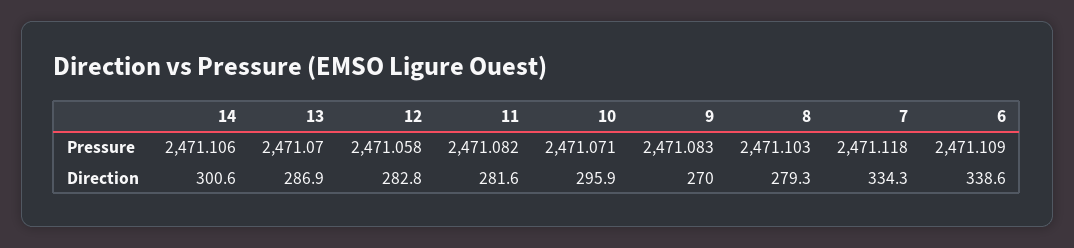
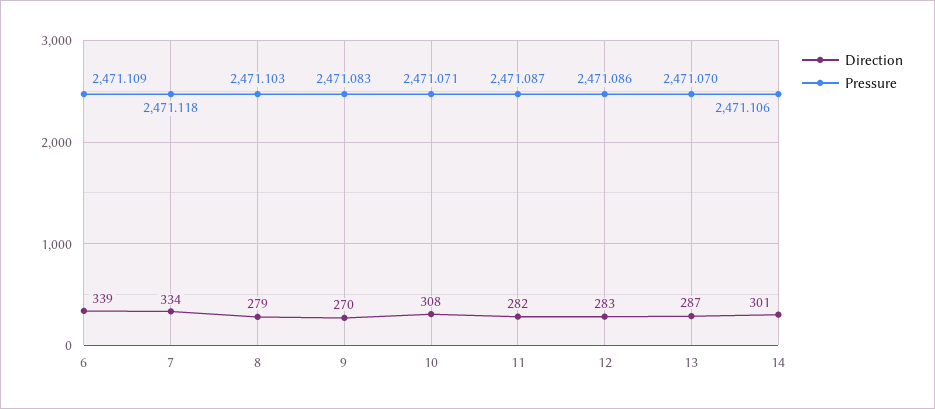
  {
    "Pressure": {
      "14": 2471.106,
      "13": 2471.07,
-     "12": 2471.058,
+     "12": 2471.086,
-     "11": 2471.082,
+     "11": 2471.087,
      "10": 2471.071,
      "9": 2471.083,
      "8": 2471.103,
      "7": 2471.118,
      "6": 2471.109
    },
    "Direction": {
      "14": 300.6,
      "13": 286.9,
      "12": 282.8,
      "11": 281.6,
-     "10": 295.9,
+     "10": 308,
      "9": 270,
      "8": 279.3,
      "7": 334.3,
      "6": 338.6
    }
  }

